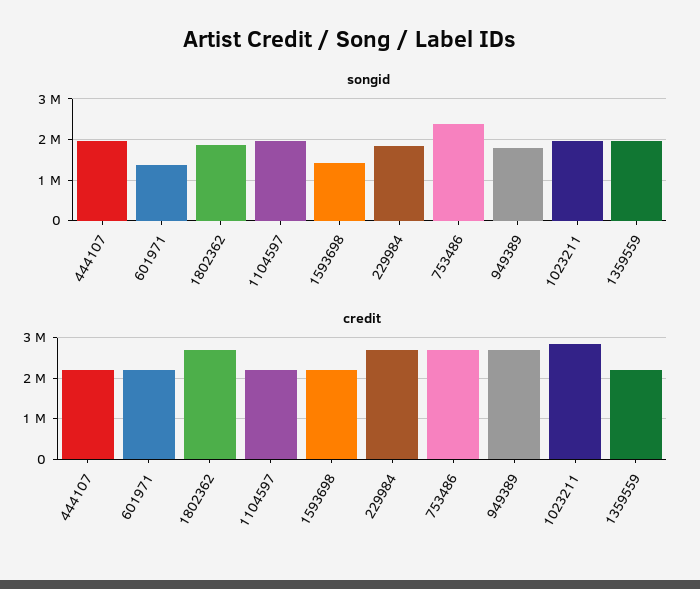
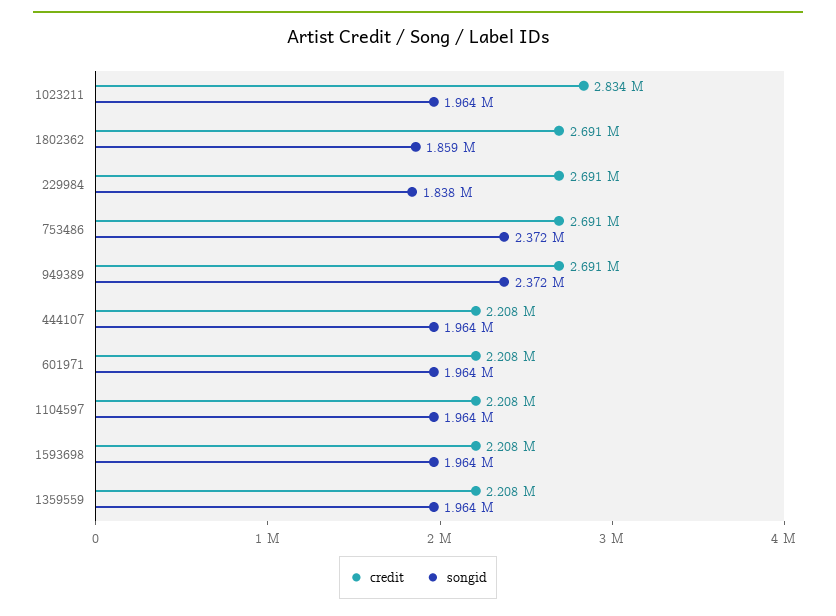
  {
    "songid": {
      "444107": 1964000,
-     "601971": 1400000,
+     "601971": 1964000,
      "1802362": 1859000,
      "1104597": 1964000,
-     "1593698": 1400000,
+     "1593698": 1964000,
      "229984": 1838000,
      "753486": 2372000,
-     "949389": 1800000,
+     "949389": 2372000,
      "1023211": 1964000,
      "1359559": 1964000
    },
    "credit": {
      "444107": 2208000,
      "601971": 2208000,
      "1802362": 2691000,
      "1104597": 2208000,
      "1593698": 2208000,
      "229984": 2691000,
      "753486": 2691000,
      "949389": 2691000,
      "1023211": 2834000,
      "1359559": 2208000
    }
  }

